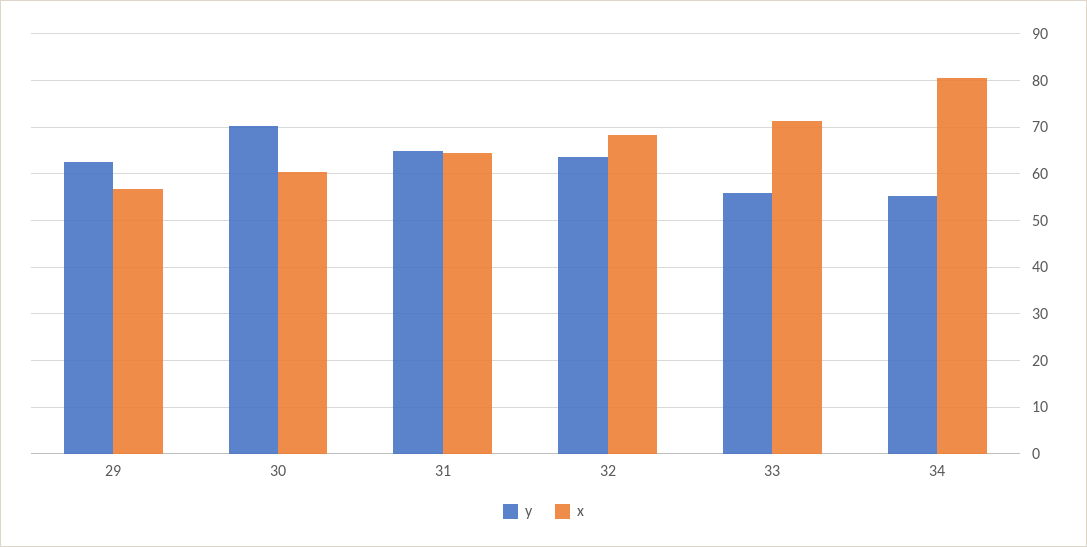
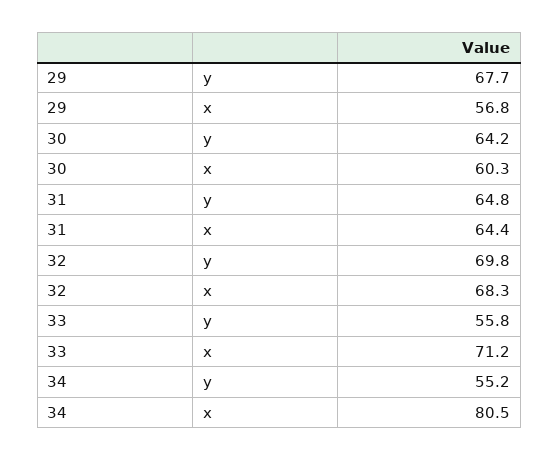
  {
    "y": {
-     "29": 62,
+     "29": 67.7,
-     "30": 70,
+     "30": 64.2,
      "31": 64.8,
-     "32": 64,
+     "32": 69.8,
      "33": 55.8,
      "34": 55.2
    },
    "x": {
      "29": 56.8,
      "30": 60.3,
      "31": 64.4,
      "32": 68.3,
      "33": 71.2,
      "34": 80.5
    }
  }

